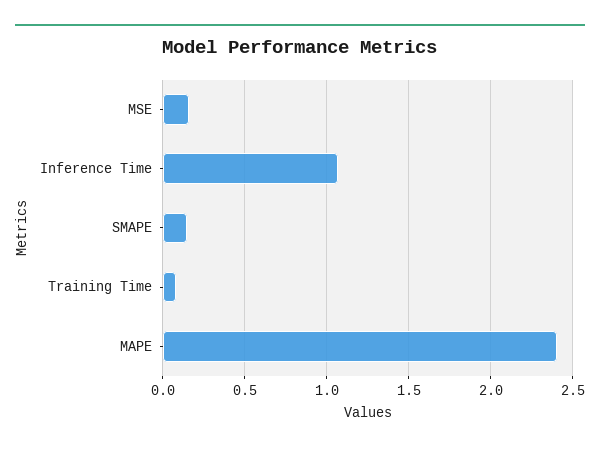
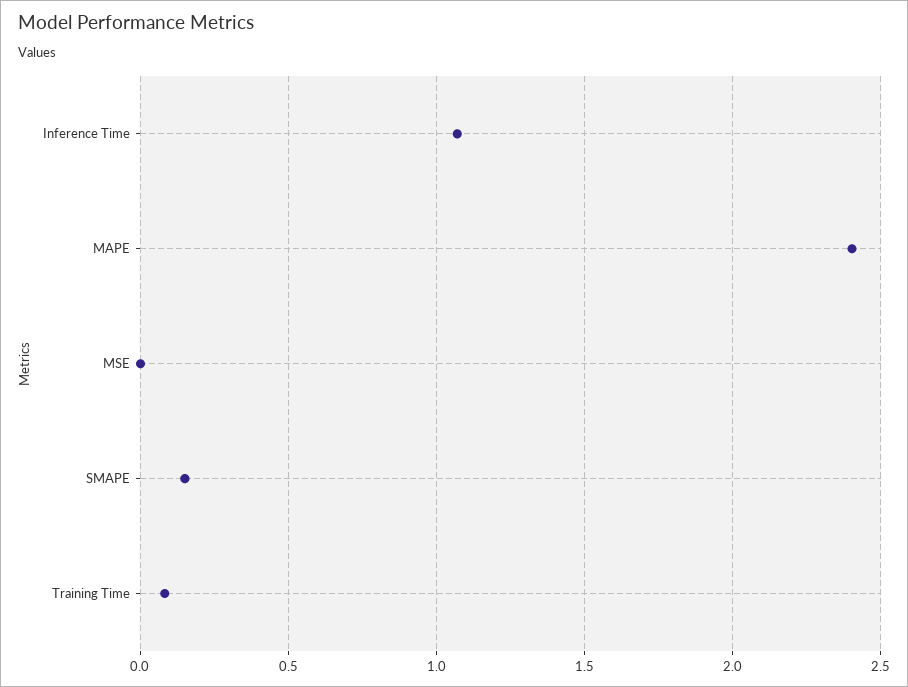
  {
-   "MSE": 0.15,
+   "MSE": 0,
    "Inference Time": 1.05,
    "SMAPE": 0.15,
    "Training Time": 0.1,
    "MAPE": 2.4
  }

